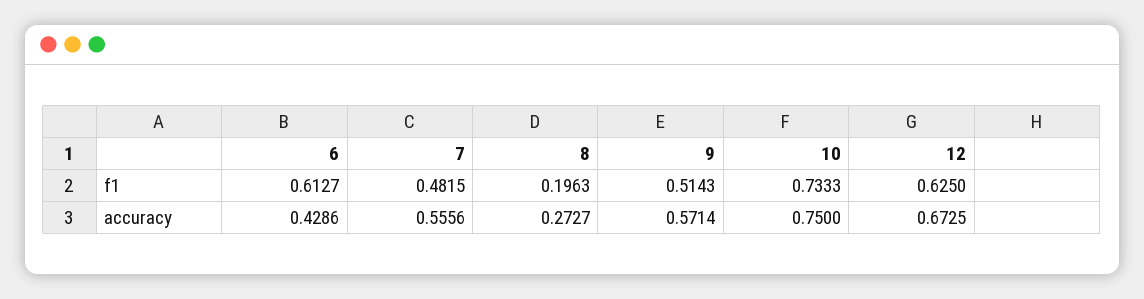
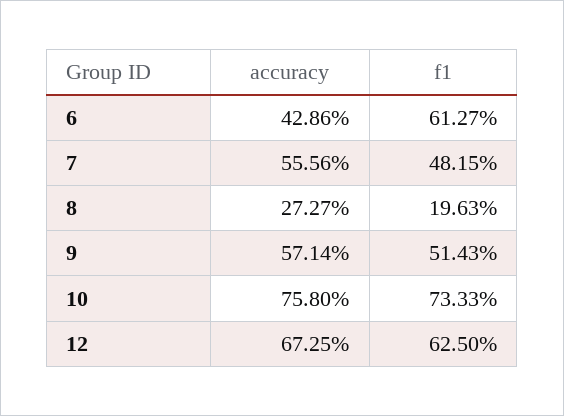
  {
    "6": {
      "f1": 0.6127,
      "accuracy": 0.4286
    },
    "7": {
      "f1": 0.4815,
      "accuracy": 0.5556
    },
    "8": {
      "f1": 0.1963,
      "accuracy": 0.2727
    },
    "9": {
      "f1": 0.5143,
      "accuracy": 0.5714
    },
    "10": {
      "f1": 0.7333,
-     "accuracy": 0.75
+     "accuracy": 0.758
    },
    "12": {
      "f1": 0.625,
      "accuracy": 0.6725
    }
  }

